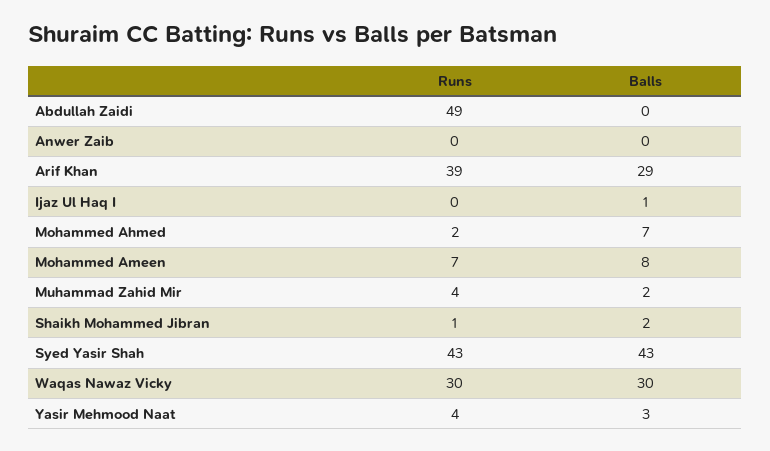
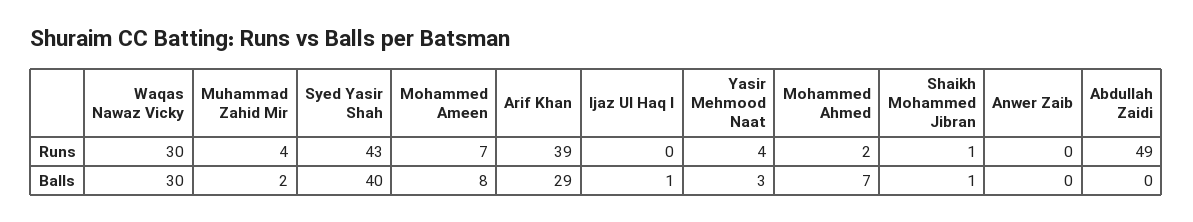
  {
    "Runs": {
      "Abdullah Zaidi": 49,
      "Anwer Zaib": 0,
      "Arif Khan": 39,
      "Ijaz Ul Haq I": 0,
      "Mohammed Ahmed": 2,
      "Mohammed Ameen": 7,
      "Muhammad Zahid Mir": 4,
      "Shaikh Mohammed Jibran": 1,
      "Syed Yasir Shah": 43,
      "Waqas Nawaz Vicky": 30,
      "Yasir Mehmood Naat": 4
    },
    "Balls": {
      "Abdullah Zaidi": 0,
      "Anwer Zaib": 0,
      "Arif Khan": 29,
      "Ijaz Ul Haq I": 1,
      "Mohammed Ahmed": 7,
      "Mohammed Ameen": 8,
      "Muhammad Zahid Mir": 2,
-     "Shaikh Mohammed Jibran": 2,
+     "Shaikh Mohammed Jibran": 1,
-     "Syed Yasir Shah": 43,
+     "Syed Yasir Shah": 40,
      "Waqas Nawaz Vicky": 30,
      "Yasir Mehmood Naat": 3
    }
  }

